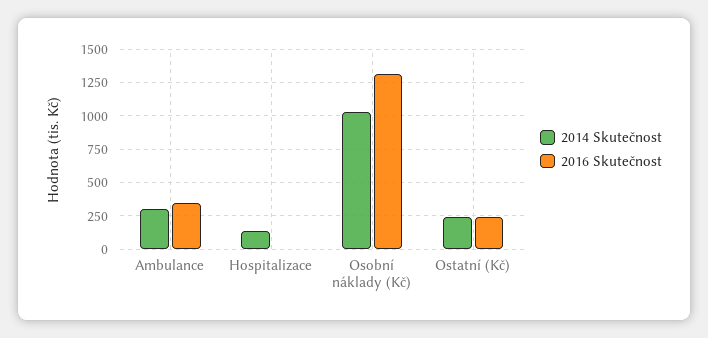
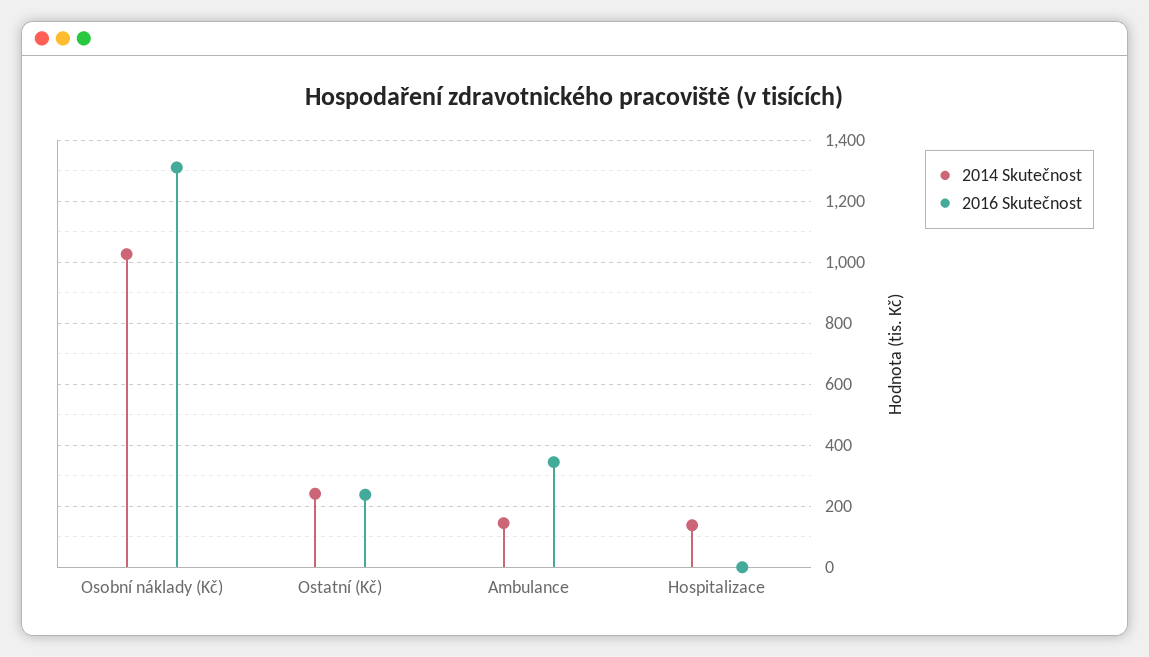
  {
    "2014 Skutečnost": {
-     "Ambulance": 300,
+     "Ambulance": 140,
      "Hospitalizace": 140,
      "Osobní náklady (Kč)": 1020,
      "Ostatní (Kč)": 240
    },
    "2016 Skutečnost": {
      "Ambulance": 340,
      "Hospitalizace": 0,
      "Osobní náklady (Kč)": 1320,
      "Ostatní (Kč)": 240
    }
  }

